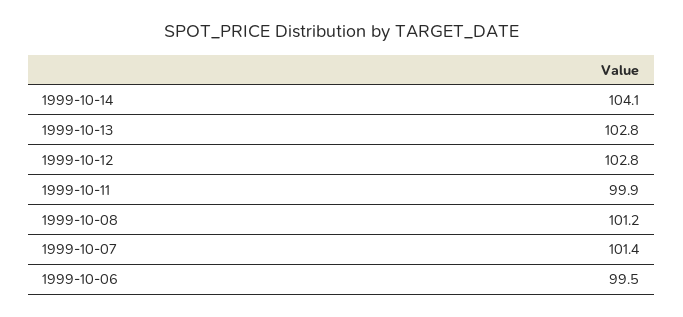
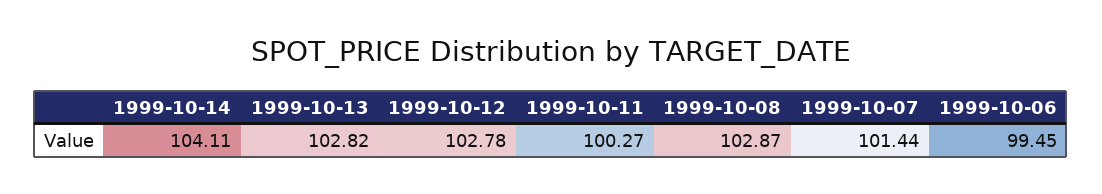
  {
    "1999-10-14": 104.11,
    "1999-10-13": 102.82,
    "1999-10-12": 102.78,
-   "1999-10-11": 99.9,
+   "1999-10-11": 100.27,
-   "1999-10-08": 101.2,
+   "1999-10-08": 102.87,
    "1999-10-07": 101.44,
    "1999-10-06": 99.45
  }

